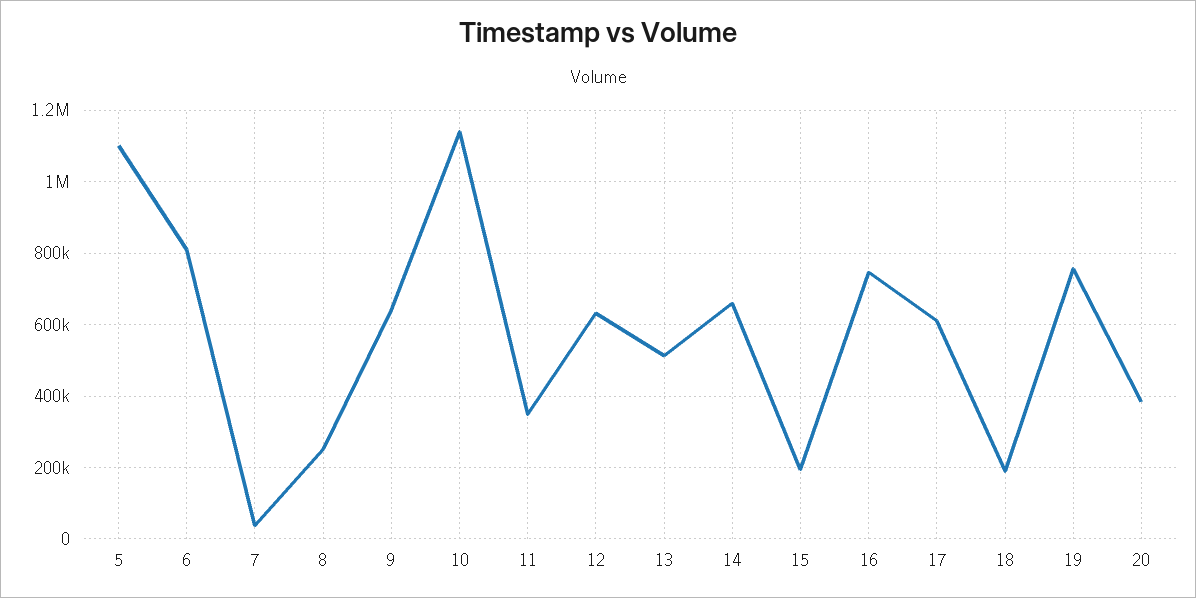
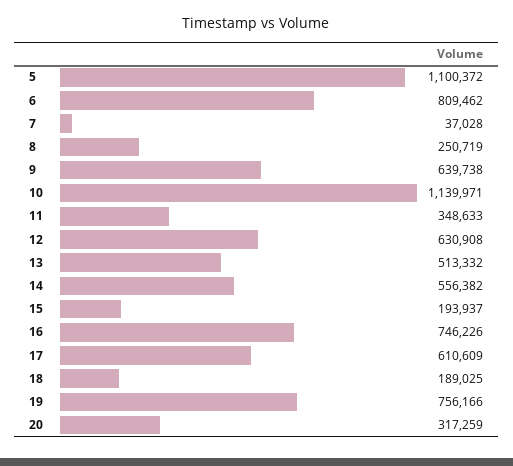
  {
    "5": 1100372,
    "6": 809462,
    "7": 37028,
    "8": 250719,
    "9": 639738,
    "10": 1139971,
    "11": 348633,
    "12": 630908,
    "13": 513332,
-   "14": 660000,
+   "14": 556382,
    "15": 193937,
    "16": 746226,
    "17": 610609,
    "18": 189025,
    "19": 756166,
-   "20": 380000
+   "20": 317259
  }

